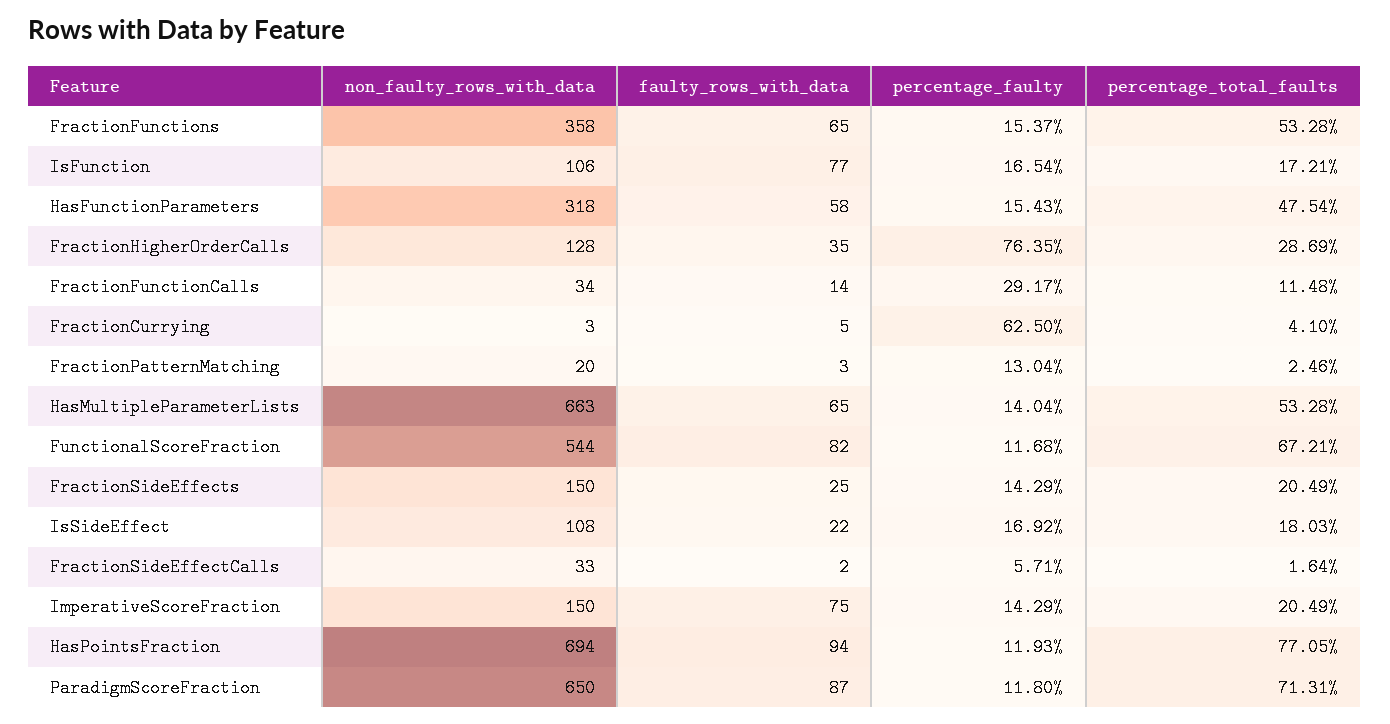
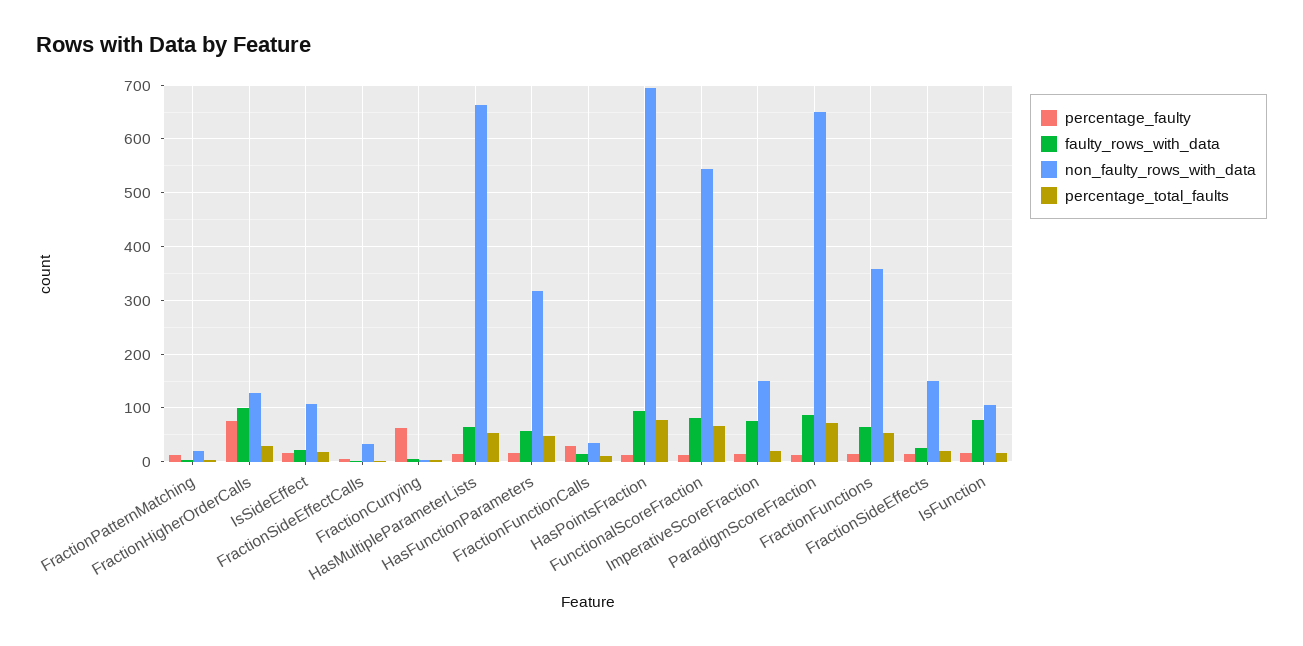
  {
    "non_faulty_rows_with_data": {
      "FractionFunctions": 358,
      "IsFunction": 106,
      "HasFunctionParameters": 318,
      "FractionHigherOrderCalls": 128,
      "FractionFunctionCalls": 34,
      "FractionCurrying": 3,
      "FractionPatternMatching": 20,
      "HasMultipleParameterLists": 663,
      "FunctionalScoreFraction": 544,
      "FractionSideEffects": 150,
      "IsSideEffect": 108,
      "FractionSideEffectCalls": 33,
      "ImperativeScoreFraction": 150,
      "HasPointsFraction": 694,
      "ParadigmScoreFraction": 650
    },
    "faulty_rows_with_data": {
      "FractionFunctions": 65,
      "IsFunction": 77,
      "HasFunctionParameters": 58,
-     "FractionHigherOrderCalls": 35,
+     "FractionHigherOrderCalls": 100,
      "FractionFunctionCalls": 14,
      "FractionCurrying": 5,
      "FractionPatternMatching": 3,
      "HasMultipleParameterLists": 65,
      "FunctionalScoreFraction": 82,
      "FractionSideEffects": 25,
      "IsSideEffect": 22,
      "FractionSideEffectCalls": 2,
      "ImperativeScoreFraction": 75,
      "HasPointsFraction": 94,
      "ParadigmScoreFraction": 87
    },
    "percentage_faulty": {
      "FractionFunctions": 15.37,
      "IsFunction": 16.54,
      "HasFunctionParameters": 15.43,
      "FractionHigherOrderCalls": 76.35,
      "FractionFunctionCalls": 29.17,
      "FractionCurrying": 62.5,
      "FractionPatternMatching": 13.04,
      "HasMultipleParameterLists": 14.04,
      "FunctionalScoreFraction": 11.68,
      "FractionSideEffects": 14.29,
      "IsSideEffect": 16.92,
      "FractionSideEffectCalls": 5.71,
      "ImperativeScoreFraction": 14.29,
      "HasPointsFraction": 11.93,
      "ParadigmScoreFraction": 11.8
    },
    "percentage_total_faults": {
      "FractionFunctions": 53.28,
      "IsFunction": 17.21,
      "HasFunctionParameters": 47.54,
      "FractionHigherOrderCalls": 28.69,
      "FractionFunctionCalls": 11.48,
      "FractionCurrying": 4.1,
      "FractionPatternMatching": 2.46,
      "HasMultipleParameterLists": 53.28,
      "FunctionalScoreFraction": 67.21,
      "FractionSideEffects": 20.49,
      "IsSideEffect": 18.03,
      "FractionSideEffectCalls": 1.64,
      "ImperativeScoreFraction": 20.49,
      "HasPointsFraction": 77.05,
      "ParadigmScoreFraction": 71.31
    }
  }

